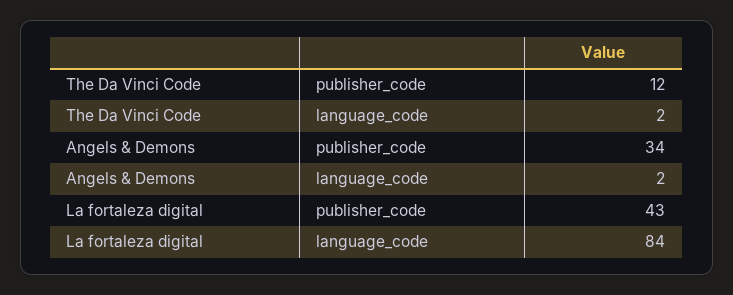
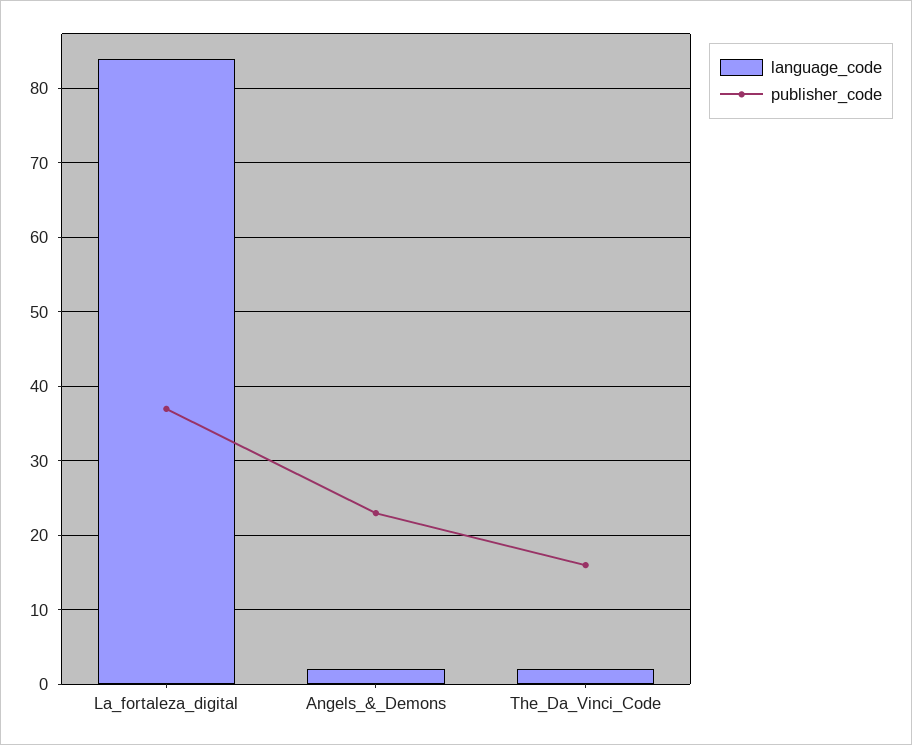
  {
    "publisher_code": {
-     "The Da Vinci Code": 12,
+     "The Da Vinci Code": 16,
-     "Angels & Demons": 34,
+     "Angels & Demons": 23,
-     "La fortaleza digital": 43
+     "La fortaleza digital": 37
    },
    "language_code": {
      "The Da Vinci Code": 2,
      "Angels & Demons": 2,
      "La fortaleza digital": 84
    }
  }

